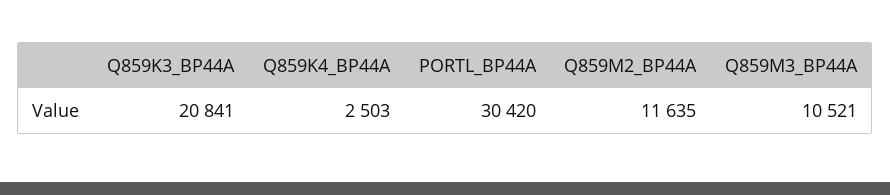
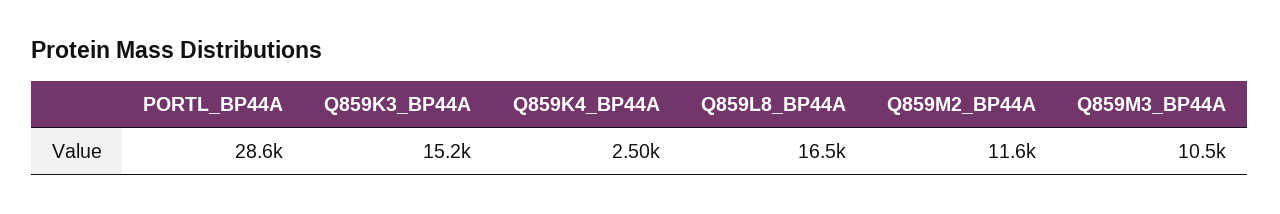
  {
-   "Q859K3_BP44A": 20841,
+   "Q859K3_BP44A": 15200,
    "Q859K4_BP44A": 2503,
-   "PORTL_BP44A": 30420,
+   "PORTL_BP44A": 28600,
    "Q859M2_BP44A": 11635,
-   "Q859M3_BP44A": 10521
+   "Q859M3_BP44A": 10521,
+   "Q859L8_BP44A": 16500
  }

